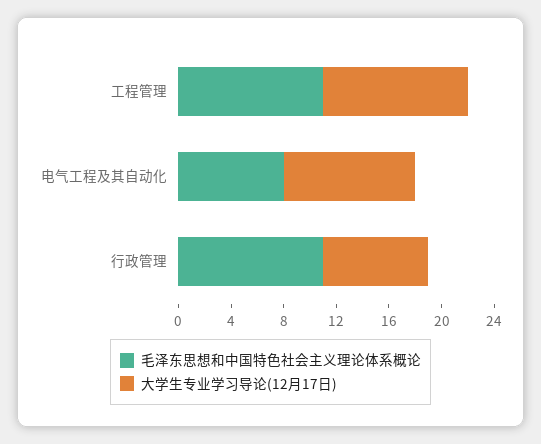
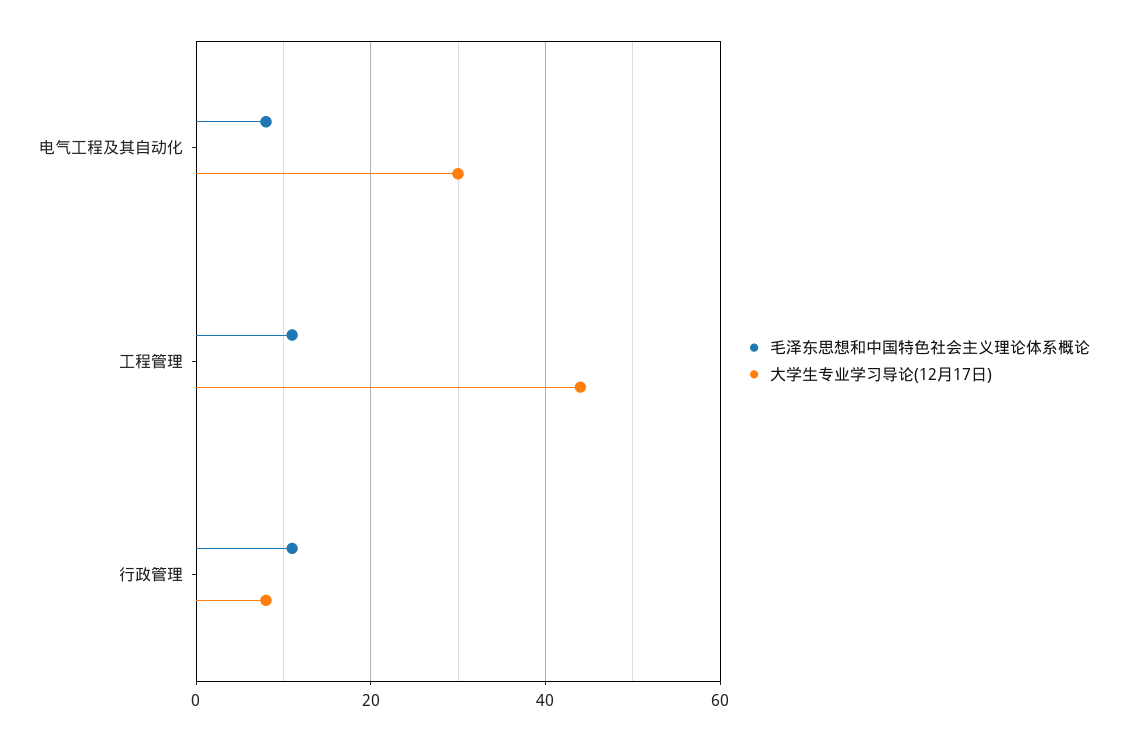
  {
    "毛泽东思想和中国特色社会主义理论体系概论": {
      "工程管理": 11,
      "电气工程及其自动化": 8,
      "行政管理": 11
    },
    "大学生专业学习导论(12月17日)": {
-     "工程管理": 11,
+     "工程管理": 45,
-     "电气工程及其自动化": 10,
+     "电气工程及其自动化": 30,
      "行政管理": 8
    }
  }

